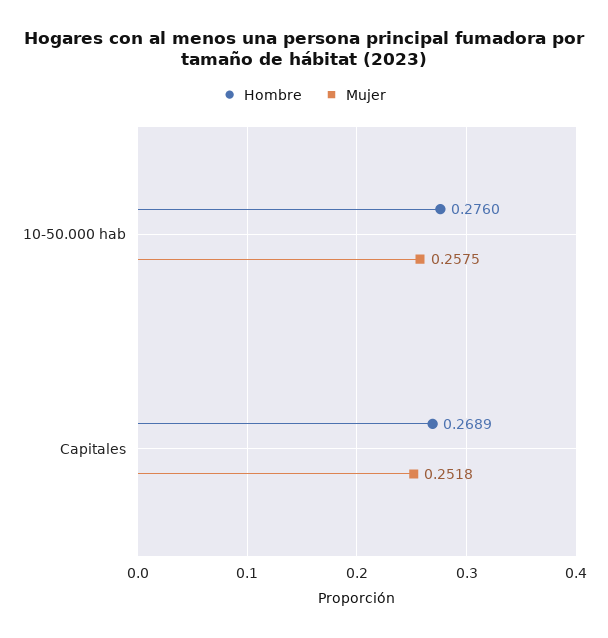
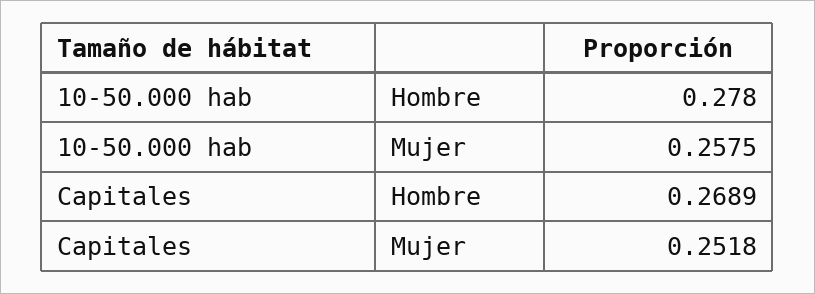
  {
    "Hombre": {
-     "10-50.000 hab": 0.276,
+     "10-50.000 hab": 0.278,
      "Capitales": 0.2689
    },
    "Mujer": {
      "10-50.000 hab": 0.2575,
      "Capitales": 0.2518
    }
  }

